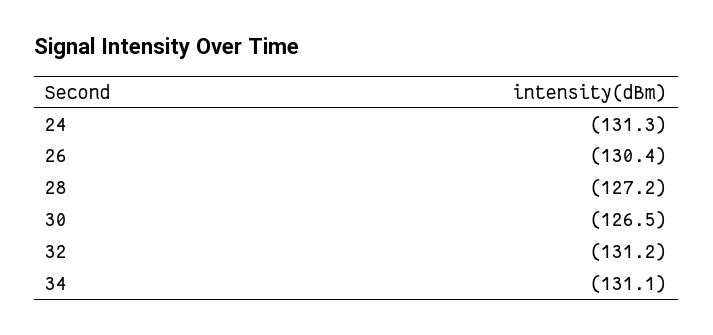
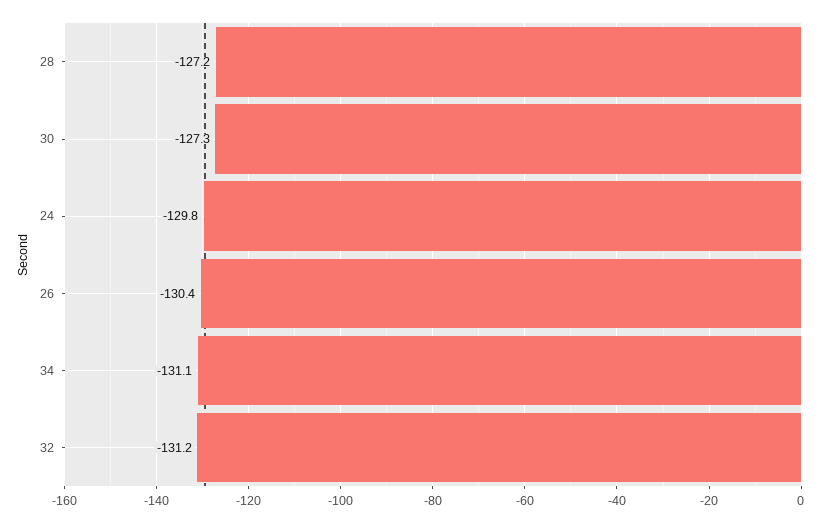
  {
-   "24": -131.3,
+   "24": -129.8,
    "26": -130.4,
    "28": -127.2,
-   "30": -126.5,
+   "30": -127.3,
    "32": -131.2,
    "34": -131.1
  }

